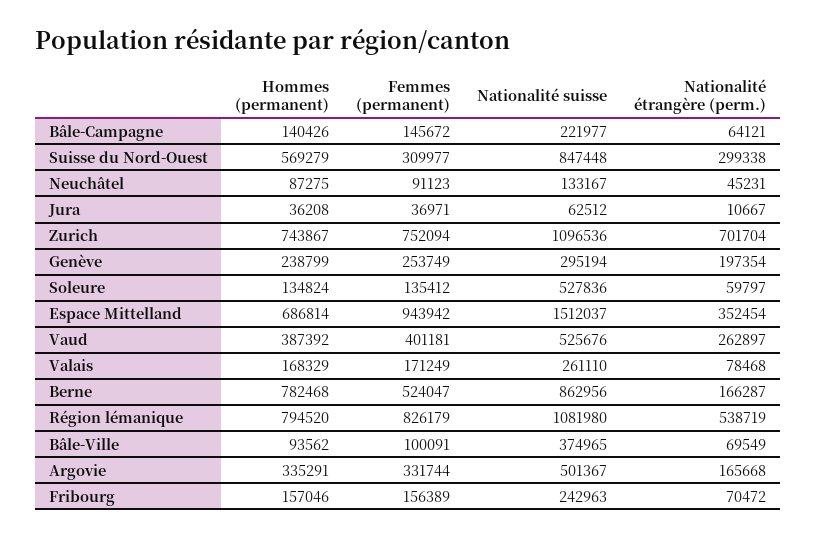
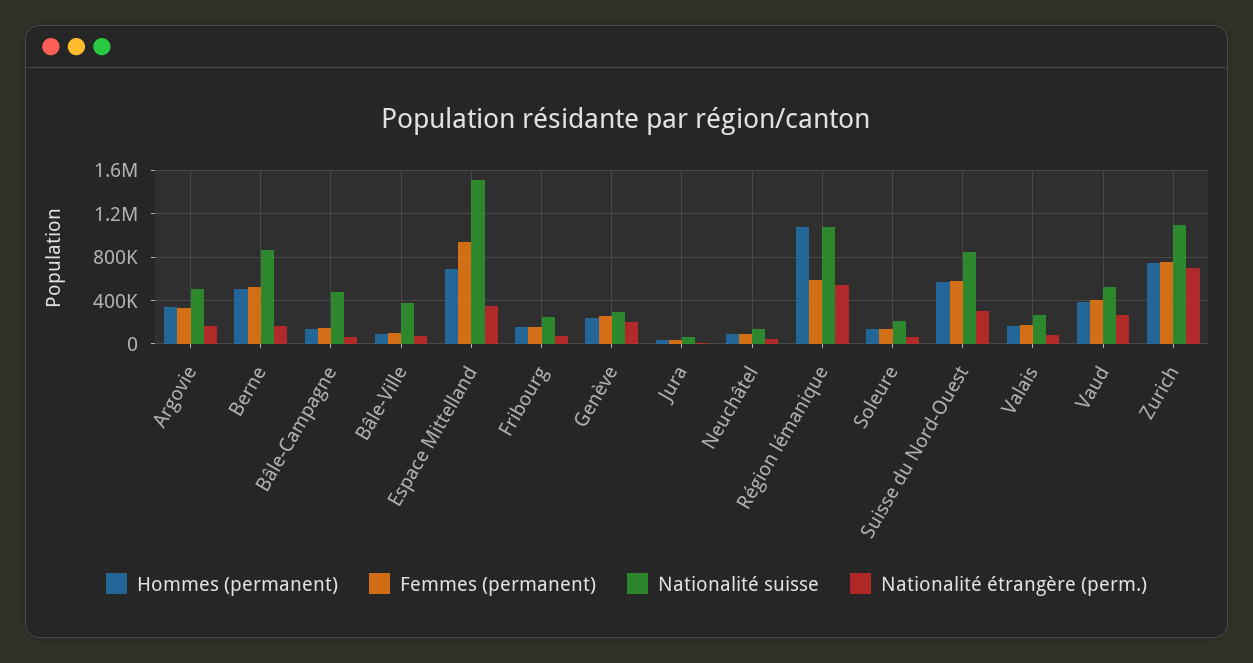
  {
    "Hommes (permanent)": {
      "Bâle-Campagne": 140426,
      "Suisse du Nord-Ouest": 569279,
      "Neuchâtel": 87275,
      "Jura": 36208,
      "Zurich": 743867,
      "Genève": 238799,
      "Soleure": 134824,
      "Espace Mittelland": 686814,
      "Vaud": 387392,
      "Valais": 168329,
-     "Berne": 782468,
+     "Berne": 500000,
-     "Région lémanique": 794520,
+     "Région lémanique": 1100000,
      "Bâle-Ville": 93562,
      "Argovie": 335291,
      "Fribourg": 157046
    },
    "Femmes (permanent)": {
      "Bâle-Campagne": 145672,
-     "Suisse du Nord-Ouest": 309977,
+     "Suisse du Nord-Ouest": 600000,
      "Neuchâtel": 91123,
      "Jura": 36971,
      "Zurich": 752094,
      "Genève": 253749,
      "Soleure": 135412,
      "Espace Mittelland": 943942,
      "Vaud": 401181,
      "Valais": 171249,
      "Berne": 524047,
-     "Région lémanique": 826179,
+     "Région lémanique": 600000,
      "Bâle-Ville": 100091,
      "Argovie": 331744,
      "Fribourg": 156389
    },
    "Nationalité suisse": {
-     "Bâle-Campagne": 221977,
+     "Bâle-Campagne": 500000,
      "Suisse du Nord-Ouest": 847448,
      "Neuchâtel": 133167,
      "Jura": 62512,
      "Zurich": 1096536,
      "Genève": 295194,
-     "Soleure": 527836,
+     "Soleure": 200000,
      "Espace Mittelland": 1512037,
      "Vaud": 525676,
      "Valais": 261110,
      "Berne": 862956,
      "Région lémanique": 1081980,
      "Bâle-Ville": 374965,
      "Argovie": 501367,
      "Fribourg": 242963
    },
    "Nationalité étrangère (perm.)": {
      "Bâle-Campagne": 64121,
      "Suisse du Nord-Ouest": 299338,
      "Neuchâtel": 45231,
      "Jura": 10667,
      "Zurich": 701704,
      "Genève": 197354,
      "Soleure": 59797,
      "Espace Mittelland": 352454,
      "Vaud": 262897,
      "Valais": 78468,
      "Berne": 166287,
      "Région lémanique": 538719,
      "Bâle-Ville": 69549,
      "Argovie": 165668,
      "Fribourg": 70472
    }
  }

